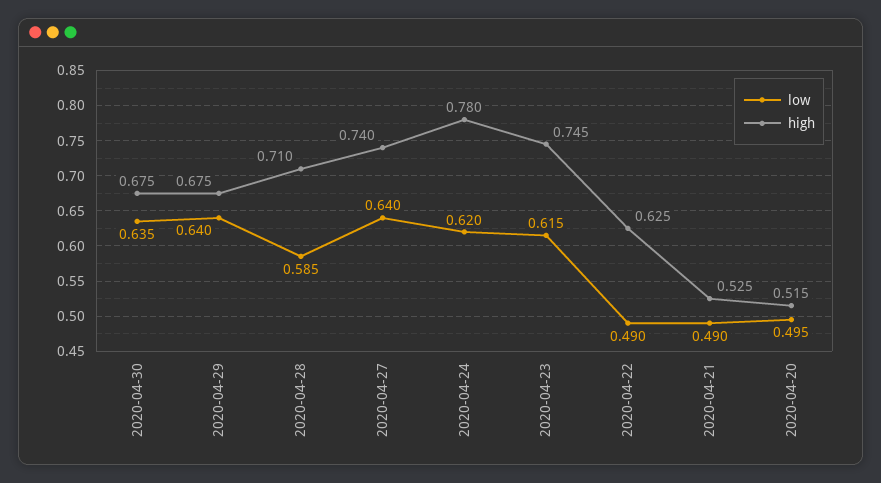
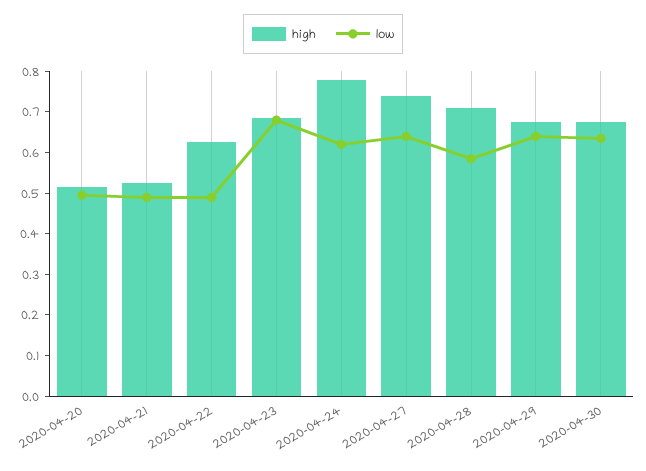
  {
    "low": {
      "2020-04-30": 0.635,
      "2020-04-29": 0.64,
      "2020-04-28": 0.585,
      "2020-04-27": 0.64,
      "2020-04-24": 0.62,
-     "2020-04-23": 0.615,
+     "2020-04-23": 0.68,
      "2020-04-22": 0.49,
      "2020-04-21": 0.49,
      "2020-04-20": 0.495
    },
    "high": {
      "2020-04-30": 0.675,
      "2020-04-29": 0.675,
      "2020-04-28": 0.71,
      "2020-04-27": 0.74,
      "2020-04-24": 0.78,
-     "2020-04-23": 0.745,
+     "2020-04-23": 0.68,
      "2020-04-22": 0.625,
      "2020-04-21": 0.525,
      "2020-04-20": 0.515
    }
  }

